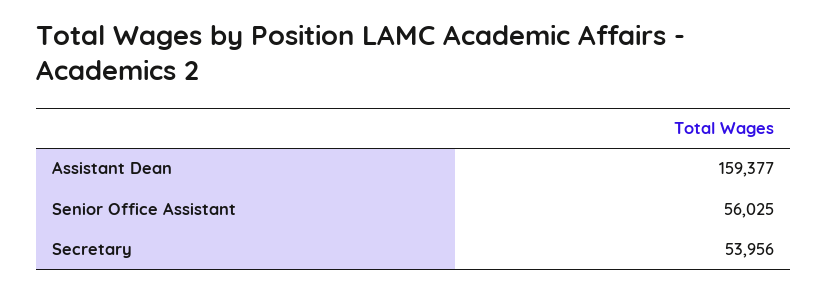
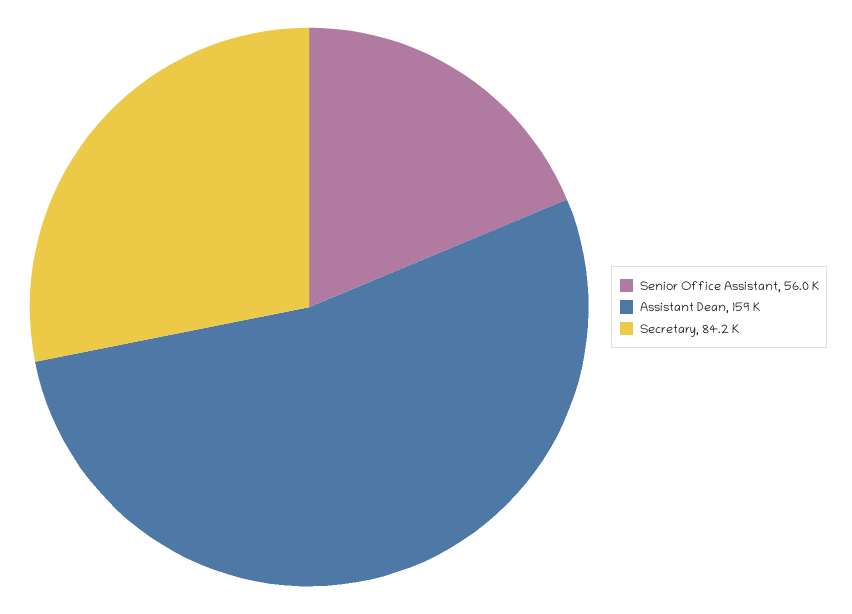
  {
    "Assistant Dean": 159377,
    "Senior Office Assistant": 56025,
-   "Secretary": 53956
+   "Secretary": 84200
  }

